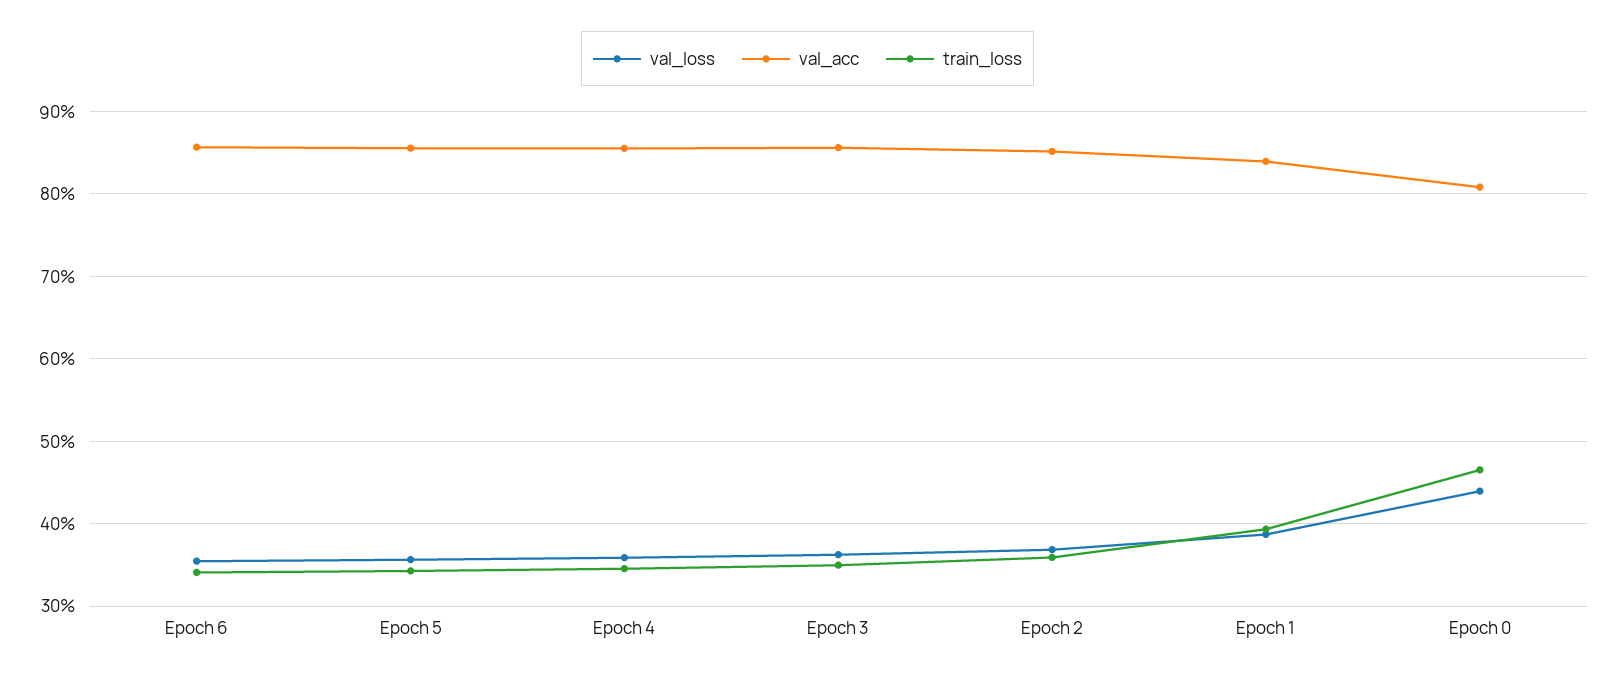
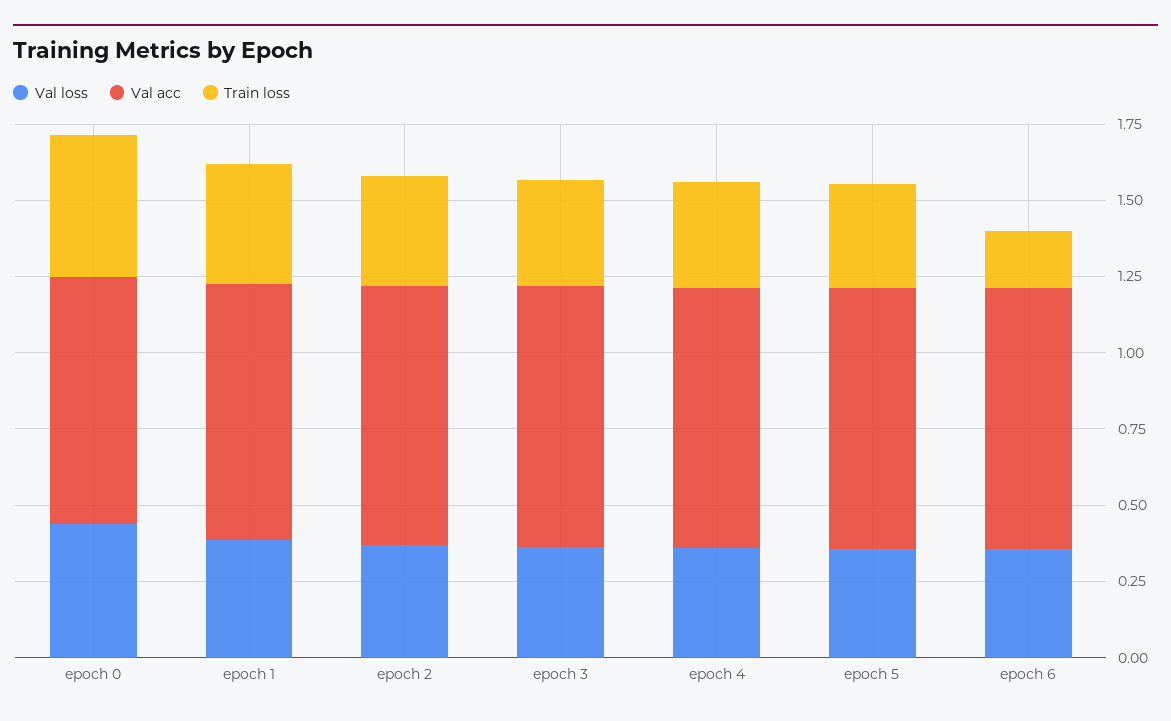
  {
    "val_loss": {
      "Epoch 6": 0.35,
      "Epoch 5": 0.36,
      "Epoch 4": 0.36,
      "Epoch 3": 0.36,
      "Epoch 2": 0.37,
      "Epoch 1": 0.39,
      "Epoch 0": 0.44
    },
    "val_acc": {
      "Epoch 6": 0.86,
      "Epoch 5": 0.86,
      "Epoch 4": 0.86,
      "Epoch 3": 0.86,
      "Epoch 2": 0.85,
      "Epoch 1": 0.84,
      "Epoch 0": 0.81
    },
    "train_loss": {
-     "Epoch 6": 0.34,
+     "Epoch 6": 0.2,
      "Epoch 5": 0.34,
      "Epoch 4": 0.35,
      "Epoch 3": 0.35,
      "Epoch 2": 0.36,
      "Epoch 1": 0.39,
      "Epoch 0": 0.47
    }
  }

